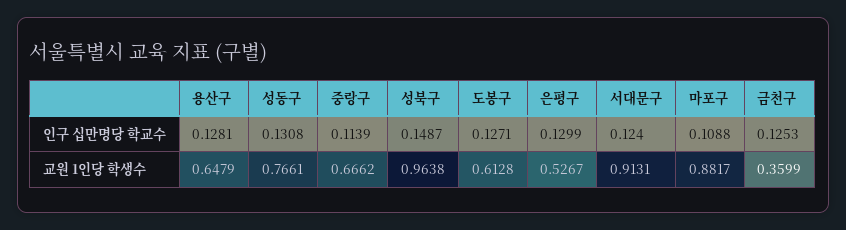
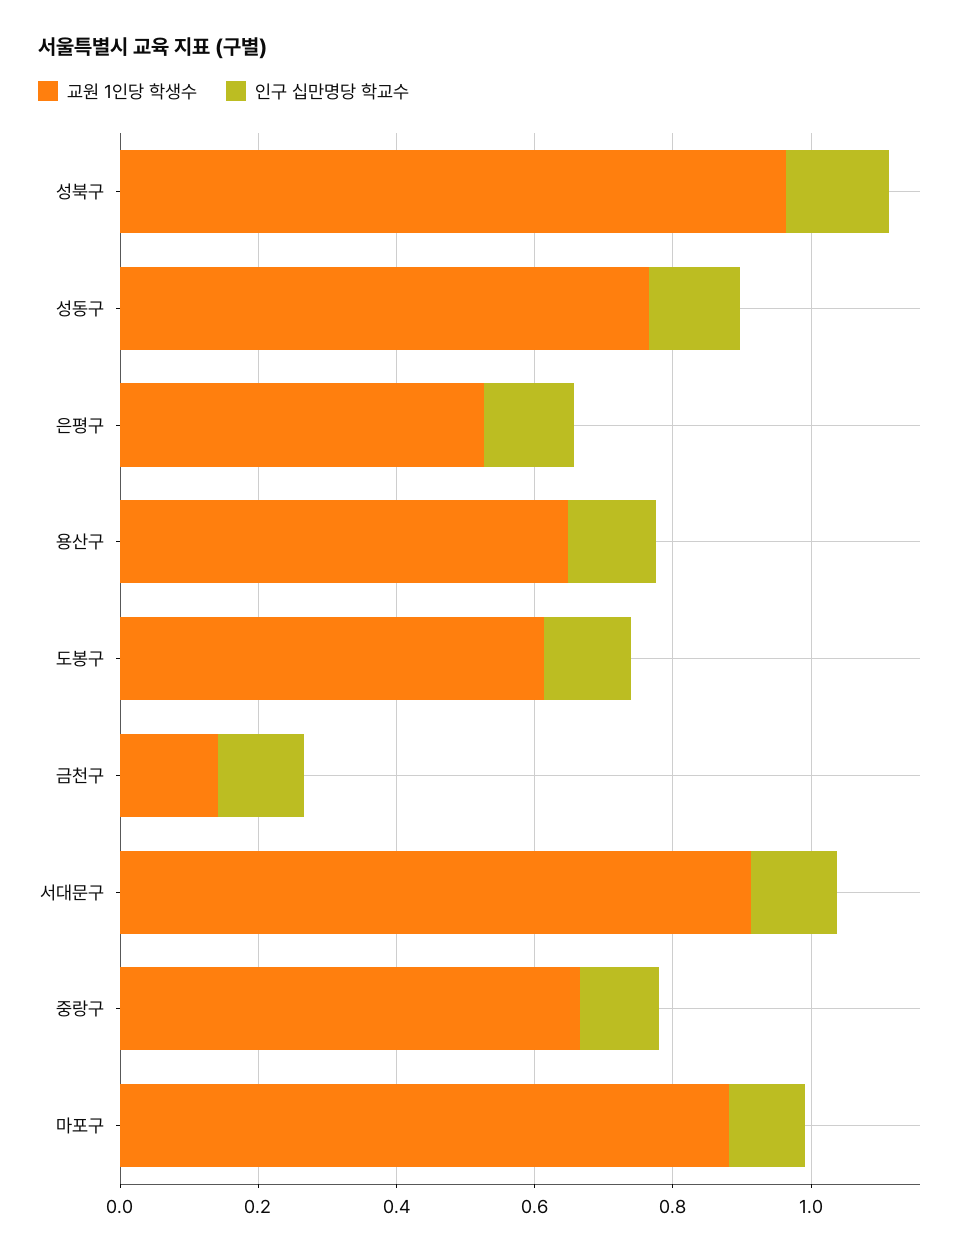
  {
    "인구 십만명당 학교수": {
      "용산구": 0.1281,
      "성동구": 0.1308,
      "중랑구": 0.1139,
      "성북구": 0.1487,
      "도봉구": 0.1271,
      "은평구": 0.1299,
      "서대문구": 0.124,
      "마포구": 0.1088,
      "금천구": 0.1253
    },
    "교원 1인당 학생수": {
      "용산구": 0.6479,
      "성동구": 0.7661,
      "중랑구": 0.6662,
      "성북구": 0.9638,
      "도봉구": 0.6128,
      "은평구": 0.5267,
      "서대문구": 0.9131,
      "마포구": 0.8817,
-     "금천구": 0.3599
+     "금천구": 0.15
    }
  }

